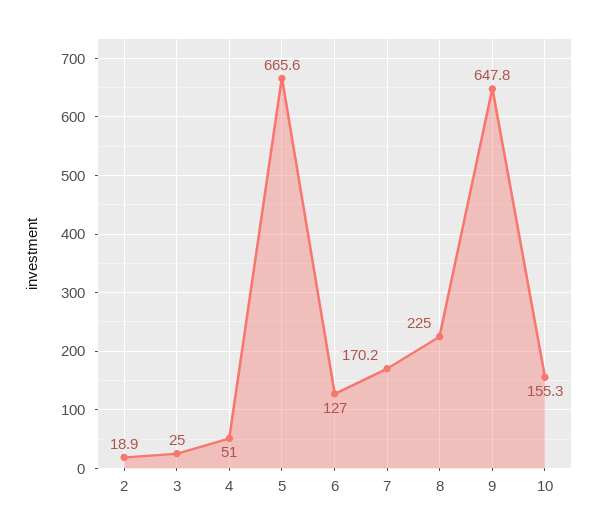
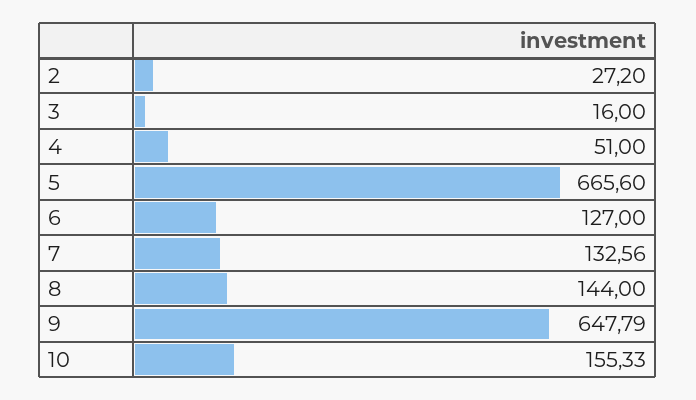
  {
-   "2": 18.9,
+   "2": 27.2,
-   "3": 25,
+   "3": 16,
    "4": 51,
    "5": 665.6,
    "6": 127,
-   "7": 170.2,
+   "7": 132.56,
-   "8": 225,
+   "8": 144,
    "9": 647.79,
    "10": 155.33
  }

